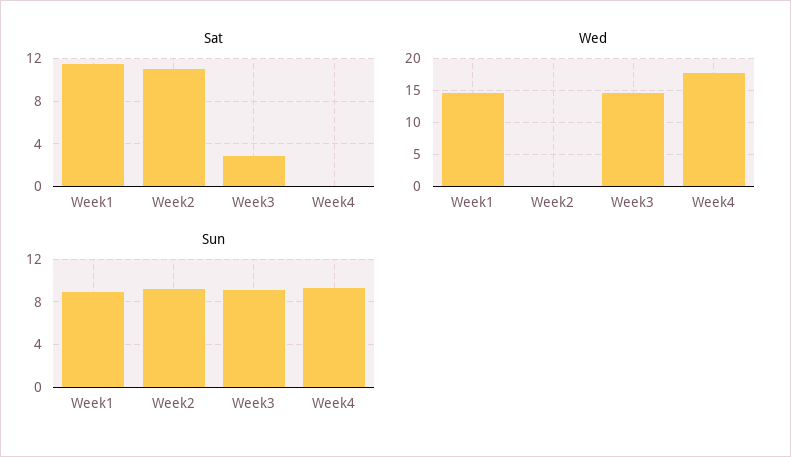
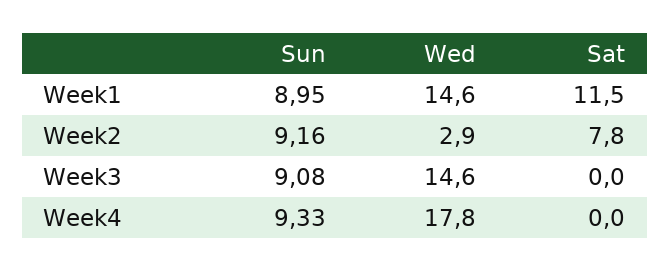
  {
    "Sat": {
      "Week1": 11.5,
-     "Week2": 11,
+     "Week2": 7.8,
-     "Week3": 3,
+     "Week3": 0,
      "Week4": 0
    },
    "Wed": {
      "Week1": 14.6,
-     "Week2": 0,
+     "Week2": 2.9,
      "Week3": 14.6,
      "Week4": 17.8
    },
    "Sun": {
      "Week1": 8.95,
      "Week2": 9.16,
      "Week3": 9.08,
      "Week4": 9.33
    }
  }

